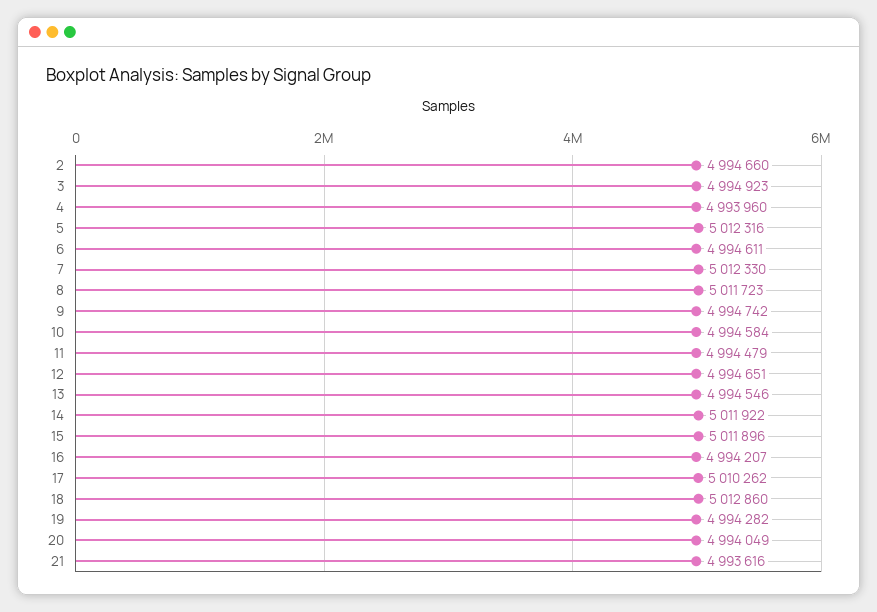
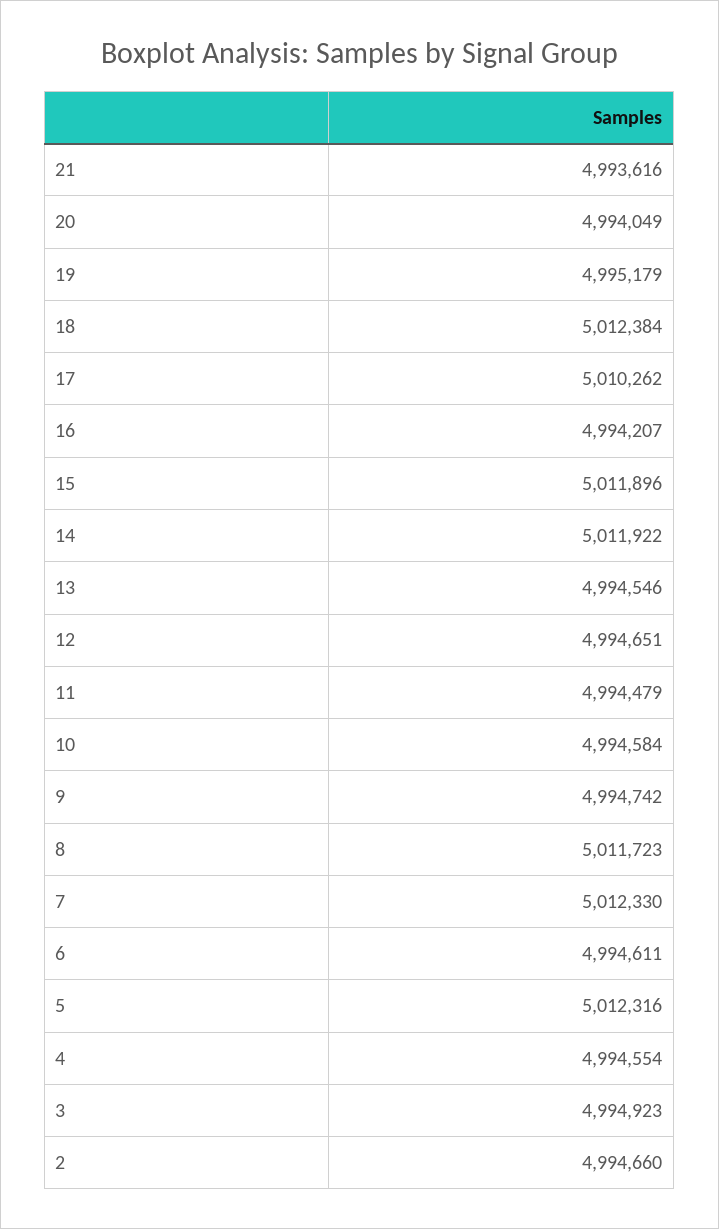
  {
    "2": 4994660,
    "3": 4994923,
-   "4": 4993960,
+   "4": 4994554,
    "5": 5012316,
    "6": 4994611,
    "7": 5012330,
    "8": 5011723,
    "9": 4994742,
    "10": 4994584,
    "11": 4994479,
    "12": 4994651,
    "13": 4994546,
    "14": 5011922,
    "15": 5011896,
    "16": 4994207,
    "17": 5010262,
-   "18": 5012860,
+   "18": 5012384,
-   "19": 4994282,
+   "19": 4995179,
    "20": 4994049,
    "21": 4993616
  }

